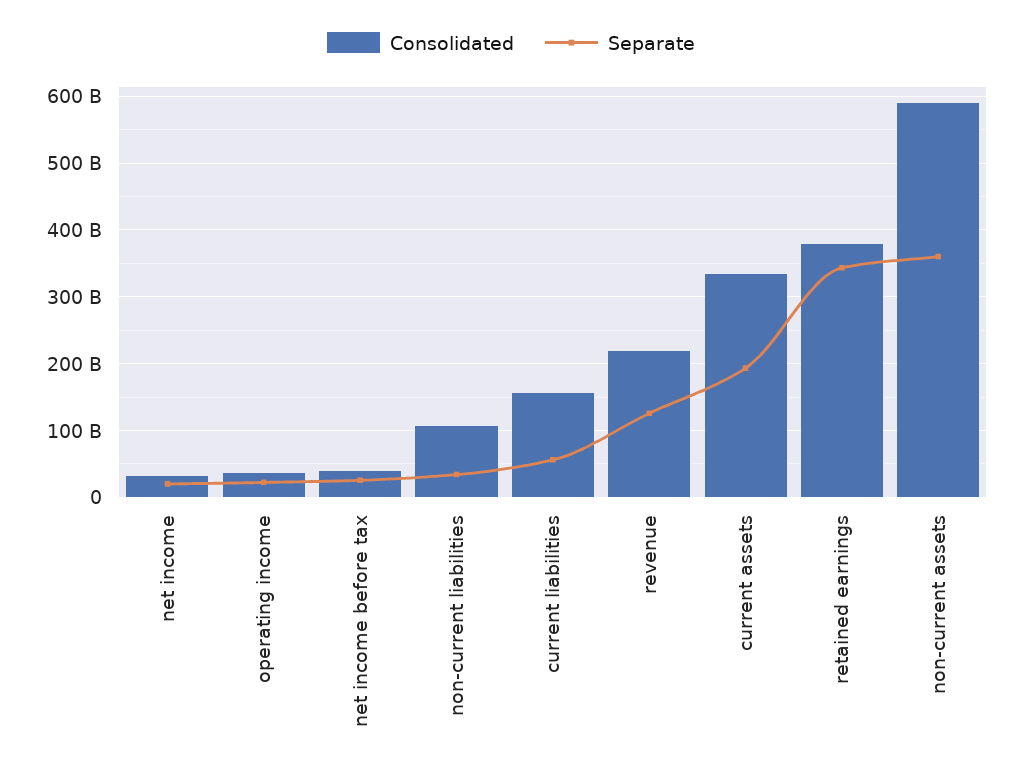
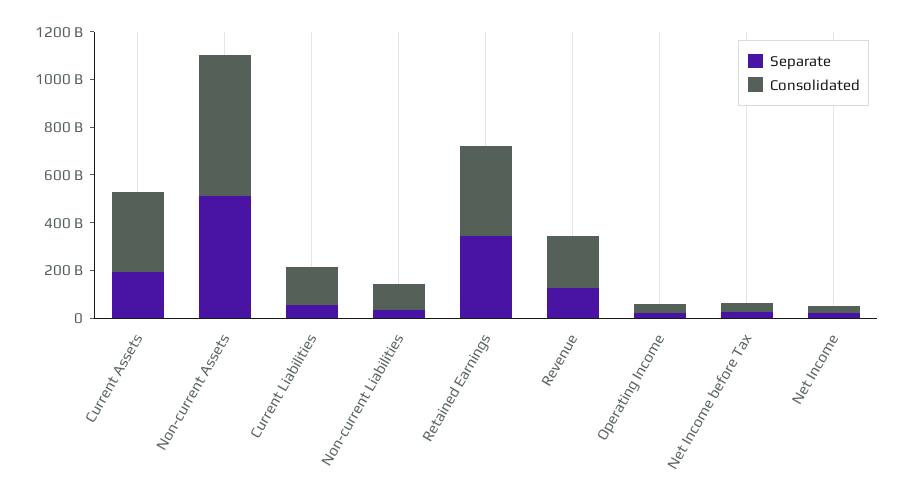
  {
    "Consolidated": {
      "net income": 30000000000,
      "operating income": 40000000000,
      "net income before tax": 40000000000,
      "non-current liabilities": 110000000000,
      "current liabilities": 160000000000,
      "revenue": 220000000000,
      "current assets": 330000000000,
      "retained earnings": 380000000000,
      "non-current assets": 590000000000
    },
    "Separate": {
      "net income": 20000000000,
      "operating income": 20000000000,
      "net income before tax": 30000000000,
      "non-current liabilities": 30000000000,
      "current liabilities": 60000000000,
      "revenue": 130000000000,
      "current assets": 190000000000,
      "retained earnings": 340000000000,
-     "non-current assets": 360000000000
+     "non-current assets": 500000000000
    }
  }

